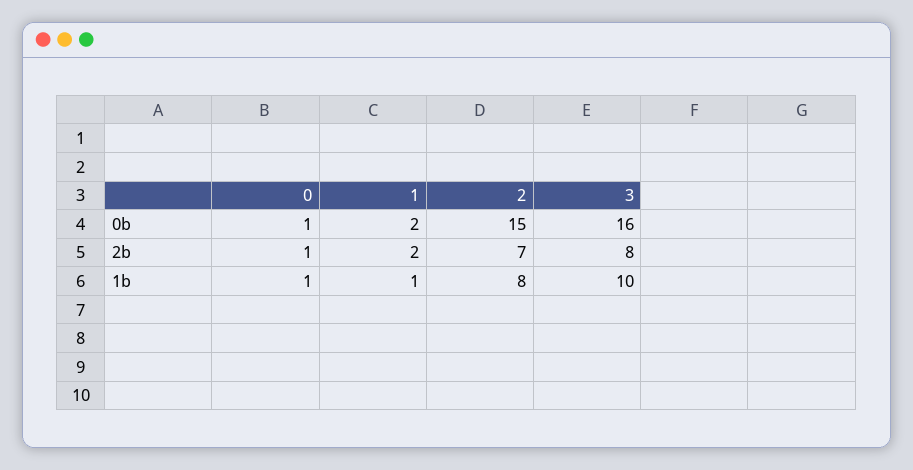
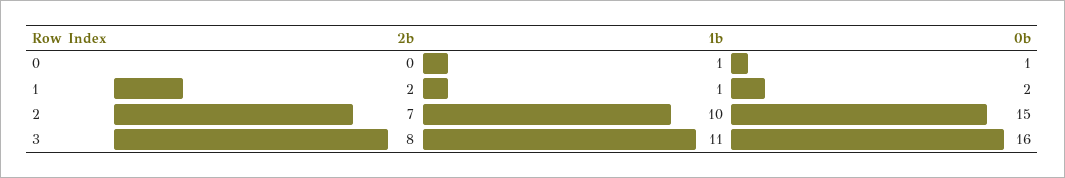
  {
    "0": {
      "0b": 1,
-     "2b": 1,
+     "2b": 0,
      "1b": 1
    },
    "1": {
      "0b": 2,
      "2b": 2,
      "1b": 1
    },
    "2": {
      "0b": 15,
      "2b": 7,
-     "1b": 8
+     "1b": 10
    },
    "3": {
      "0b": 16,
      "2b": 8,
-     "1b": 10
+     "1b": 11
    }
  }

